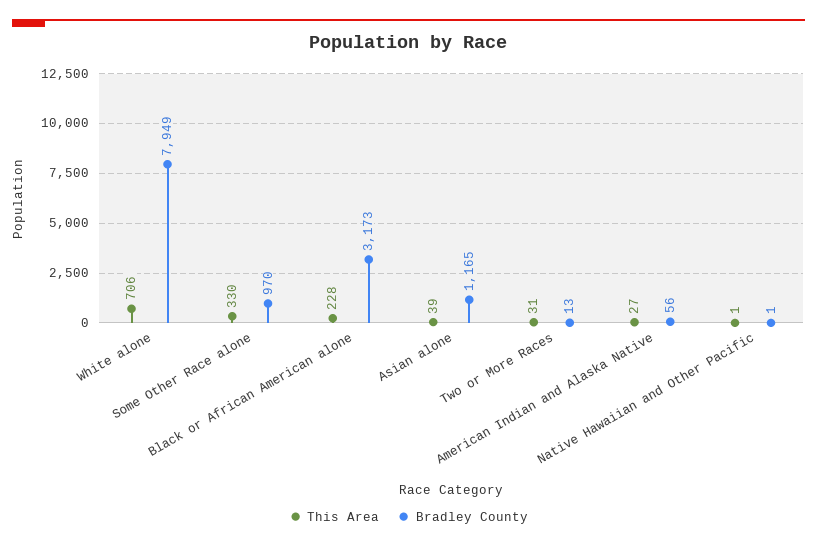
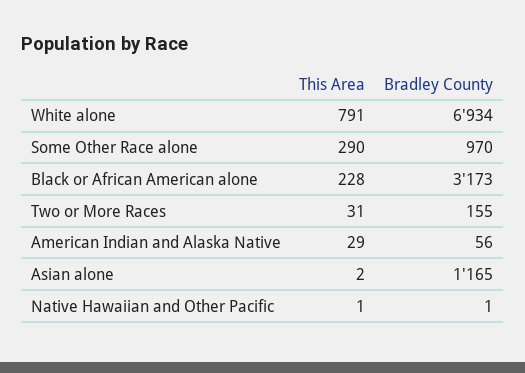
  {
    "This Area": {
-     "White alone": 706,
+     "White alone": 791,
-     "Some Other Race alone": 330,
+     "Some Other Race alone": 290,
      "Black or African American alone": 228,
-     "Asian alone": 39,
+     "Asian alone": 2,
      "Two or More Races": 31,
-     "American Indian and Alaska Native": 27,
+     "American Indian and Alaska Native": 29,
      "Native Hawaiian and Other Pacific": 1
    },
    "Bradley County": {
-     "White alone": 7949,
+     "White alone": 6934,
      "Some Other Race alone": 970,
      "Black or African American alone": 3173,
      "Asian alone": 1165,
-     "Two or More Races": 13,
+     "Two or More Races": 155,
      "American Indian and Alaska Native": 56,
      "Native Hawaiian and Other Pacific": 1
    }
  }

